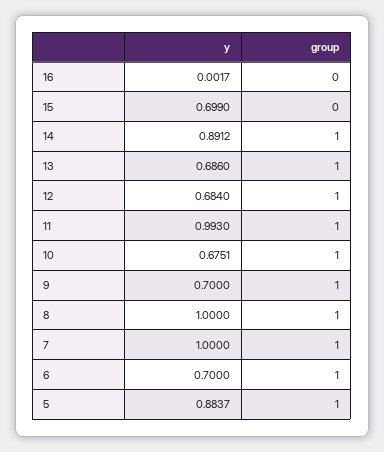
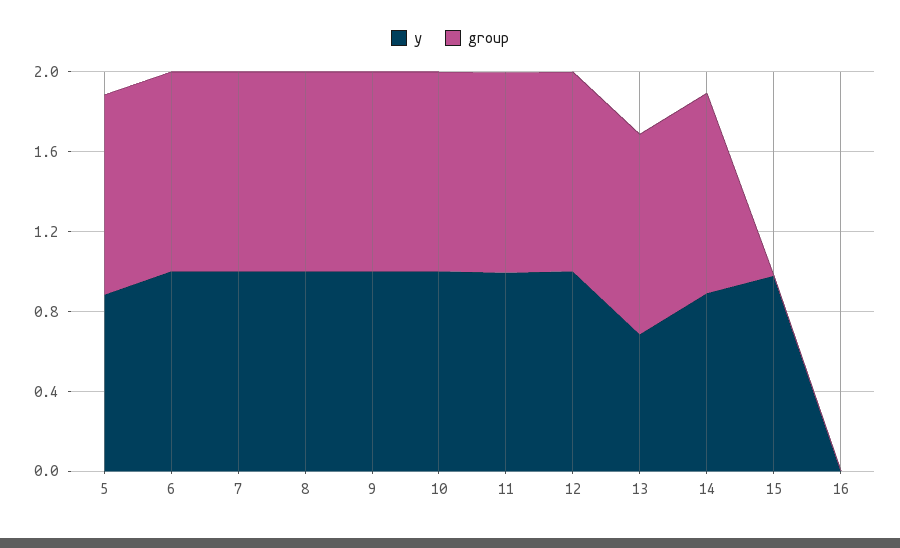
  {
    "y": {
      "16": 0.0017,
-     "15": 0.699,
+     "15": 1,
      "14": 0.8912,
      "13": 0.686,
-     "12": 0.684,
+     "12": 1,
      "11": 0.993,
-     "10": 0.6751,
+     "10": 1,
-     "9": 0.7,
+     "9": 1,
      "8": 1,
      "7": 1,
-     "6": 0.7,
+     "6": 1,
      "5": 0.8837
    },
    "group": {
      "16": 0,
      "15": 0,
      "14": 1,
      "13": 1,
      "12": 1,
      "11": 1,
      "10": 1,
      "9": 1,
      "8": 1,
      "7": 1,
      "6": 1,
      "5": 1
    }
  }

